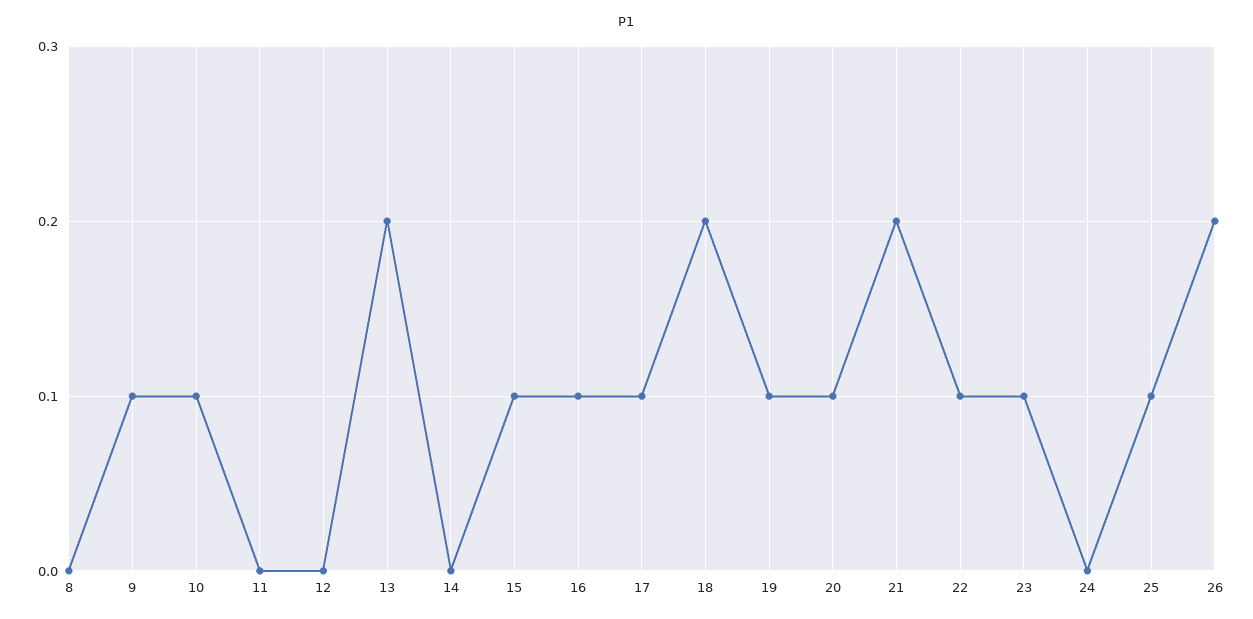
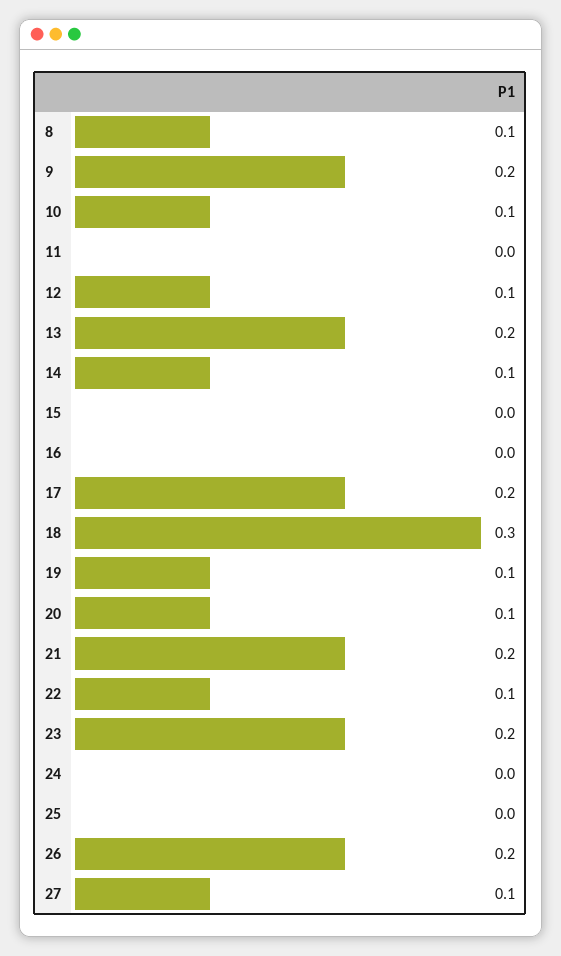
  {
-   "8": 0,
+   "8": 0.1,
-   "9": 0.1,
+   "9": 0.2,
    "10": 0.1,
    "11": 0,
-   "12": 0,
+   "12": 0.1,
    "13": 0.2,
-   "14": 0,
+   "14": 0.1,
-   "15": 0.1,
+   "15": 0,
-   "16": 0.1,
+   "16": 0,
-   "17": 0.1,
+   "17": 0.2,
-   "18": 0.2,
+   "18": 0.3,
    "19": 0.1,
    "20": 0.1,
    "21": 0.2,
    "22": 0.1,
-   "23": 0.1,
+   "23": 0.2,
    "24": 0,
-   "25": 0.1,
+   "25": 0,
-   "26": 0.2
+   "26": 0.2,
+   "27": 0.1
  }

